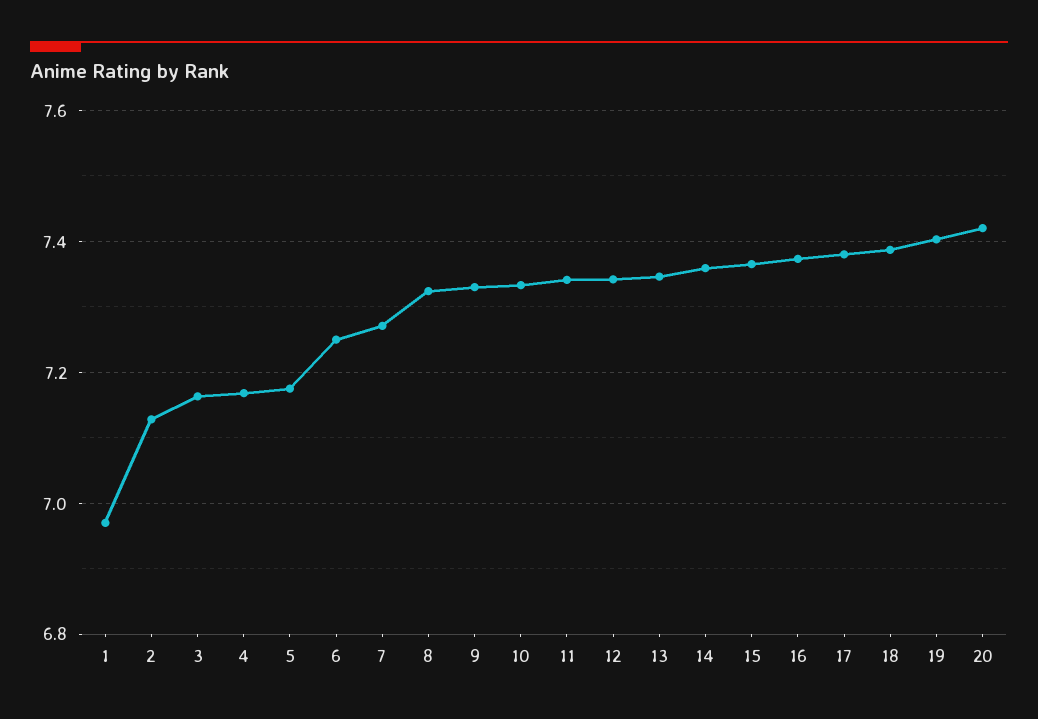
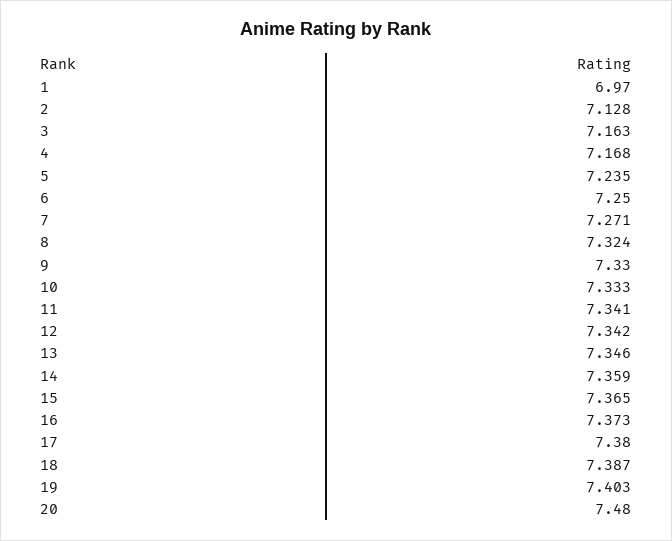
  {
    "1": 6.97,
    "2": 7.128,
    "3": 7.163,
    "4": 7.168,
-   "5": 7.18,
+   "5": 7.235,
    "6": 7.25,
    "7": 7.271,
    "8": 7.324,
    "9": 7.33,
    "10": 7.333,
    "11": 7.341,
    "12": 7.342,
    "13": 7.346,
    "14": 7.359,
    "15": 7.365,
    "16": 7.373,
    "17": 7.38,
    "18": 7.387,
    "19": 7.403,
-   "20": 7.42
+   "20": 7.48
  }

